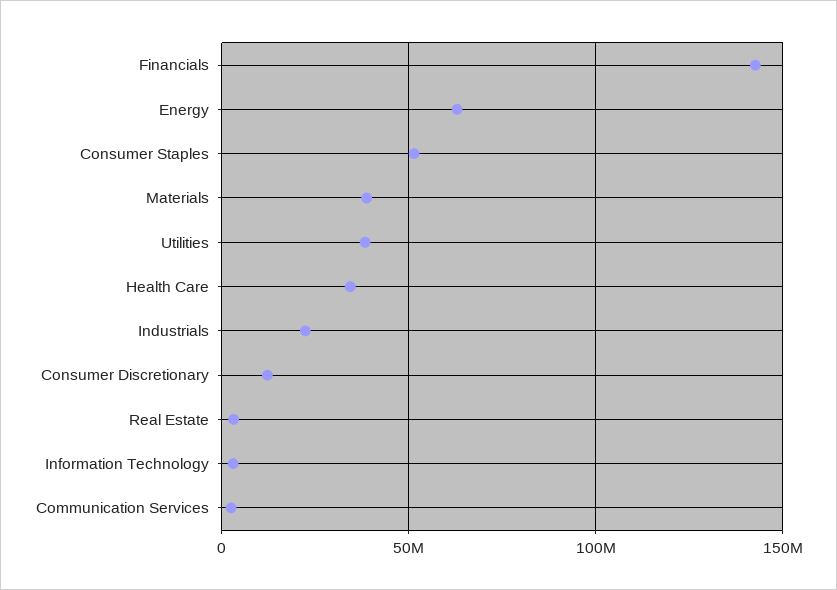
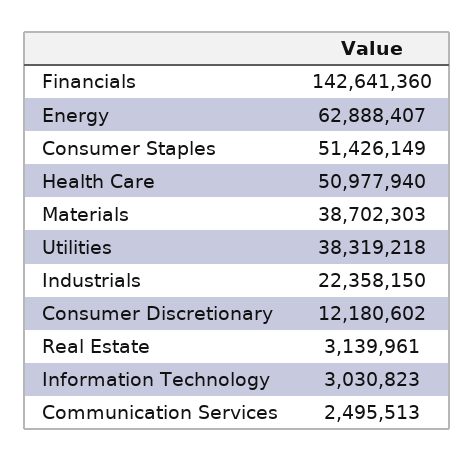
  {
    "Financials": 142641360,
    "Energy": 62888407,
    "Consumer Staples": 51426149,
    "Materials": 38702303,
    "Utilities": 38319218,
-   "Health Care": 35000000,
+   "Health Care": 50977940,
    "Industrials": 22358150,
    "Consumer Discretionary": 12180602,
    "Real Estate": 3139961,
    "Information Technology": 3030823,
    "Communication Services": 2495513
  }

